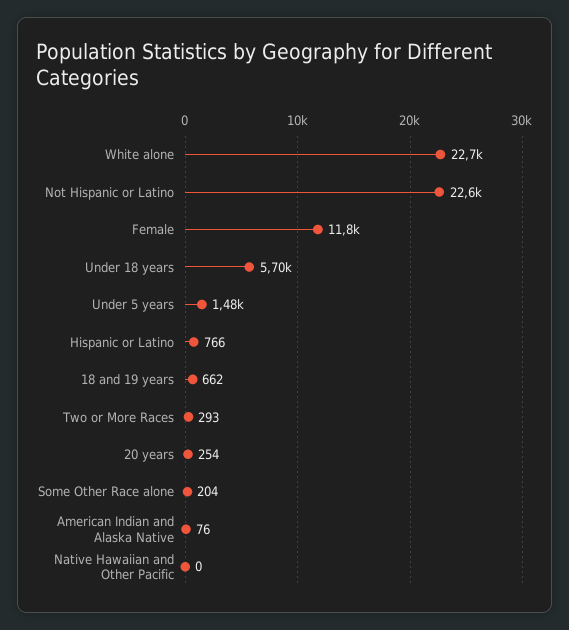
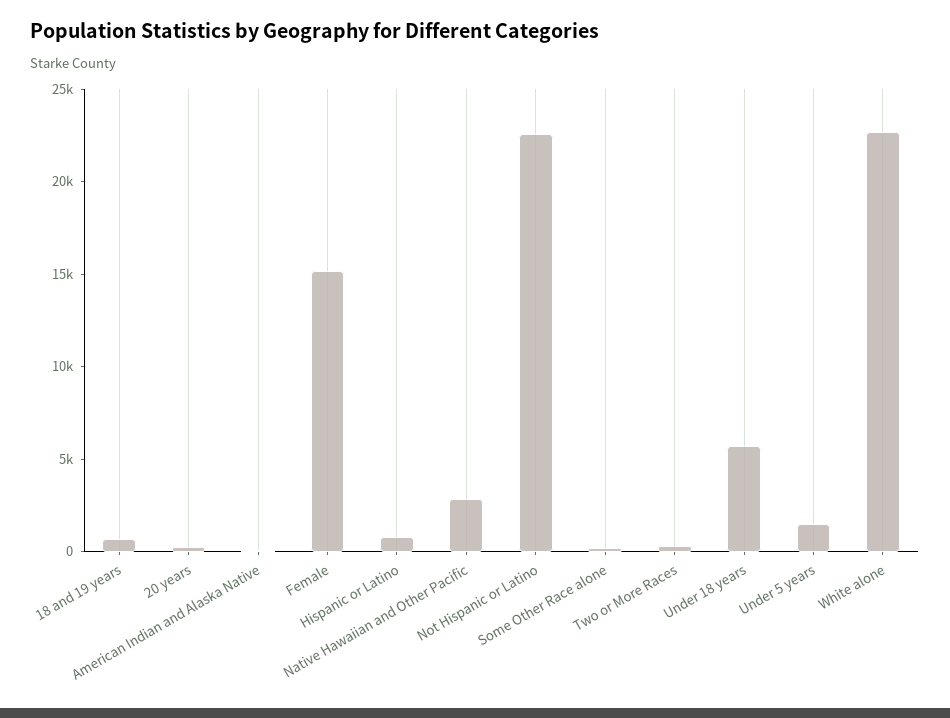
  {
    "White alone": 22700,
    "Not Hispanic or Latino": 22600,
-   "Female": 11800,
+   "Female": 15000,
    "Under 18 years": 5700,
    "Under 5 years": 1480,
    "Hispanic or Latino": 766,
    "18 and 19 years": 662,
    "Two or More Races": 293,
    "20 years": 254,
    "Some Other Race alone": 204,
    "American Indian and Alaska Native": 76,
-   "Native Hawaiian and Other Pacific": 0
+   "Native Hawaiian and Other Pacific": 3000
  }

